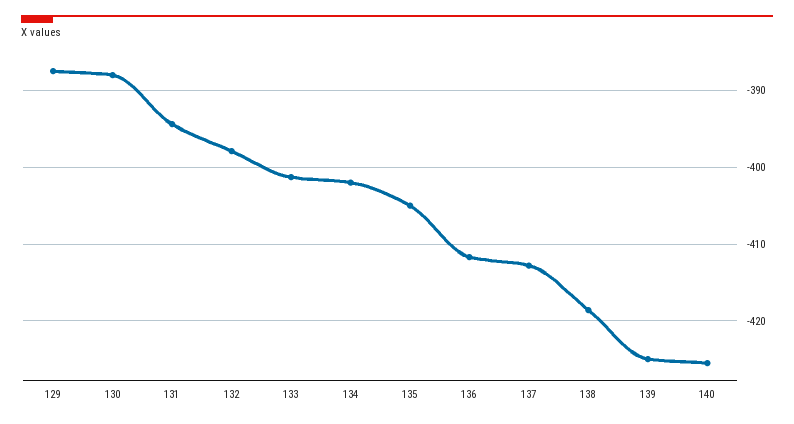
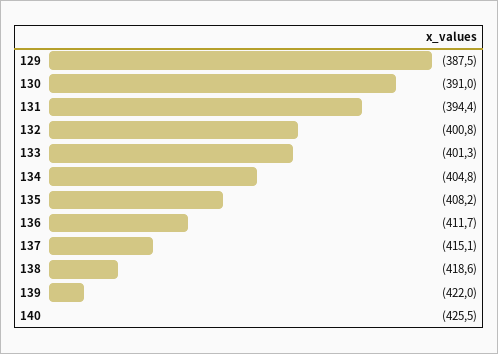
  {
    "129": -387.5,
-   "130": -388,
+   "130": -391,
    "131": -394.4,
-   "132": -398,
+   "132": -400.8,
    "133": -401.3,
-   "134": -402,
+   "134": -404.8,
-   "135": -405,
+   "135": -408.2,
    "136": -411.7,
-   "137": -413,
+   "137": -415.1,
    "138": -418.6,
-   "139": -425,
+   "139": -422,
    "140": -425.5
  }

